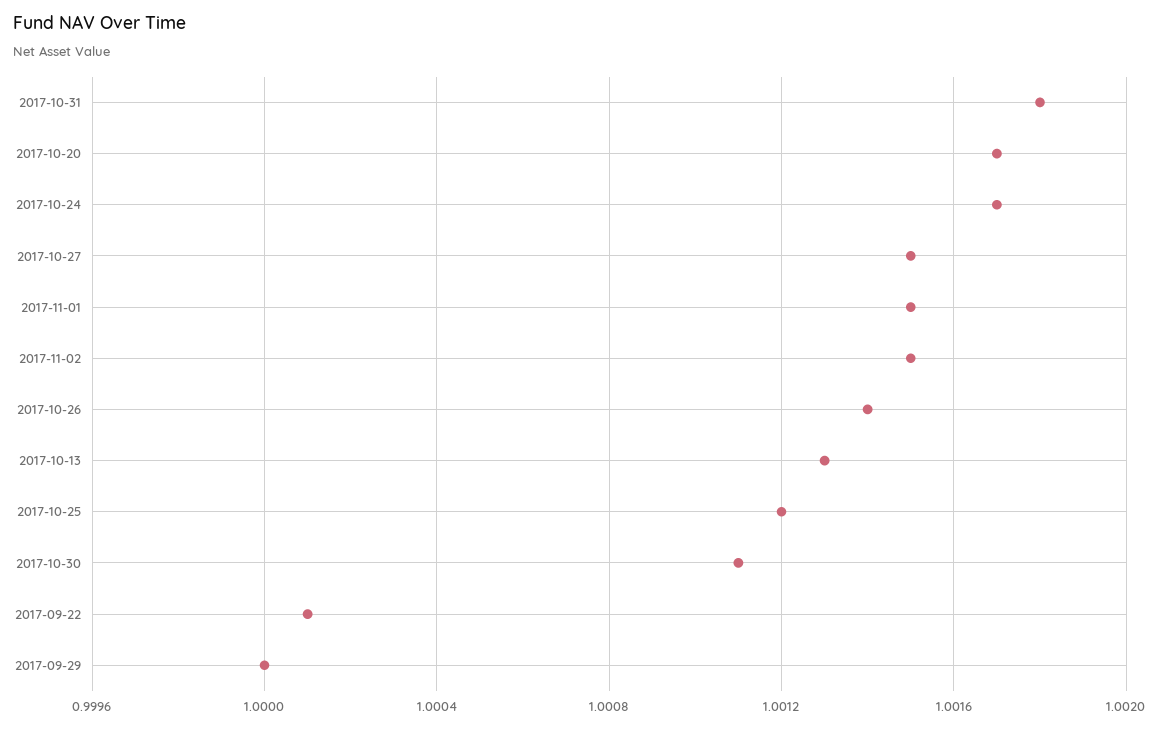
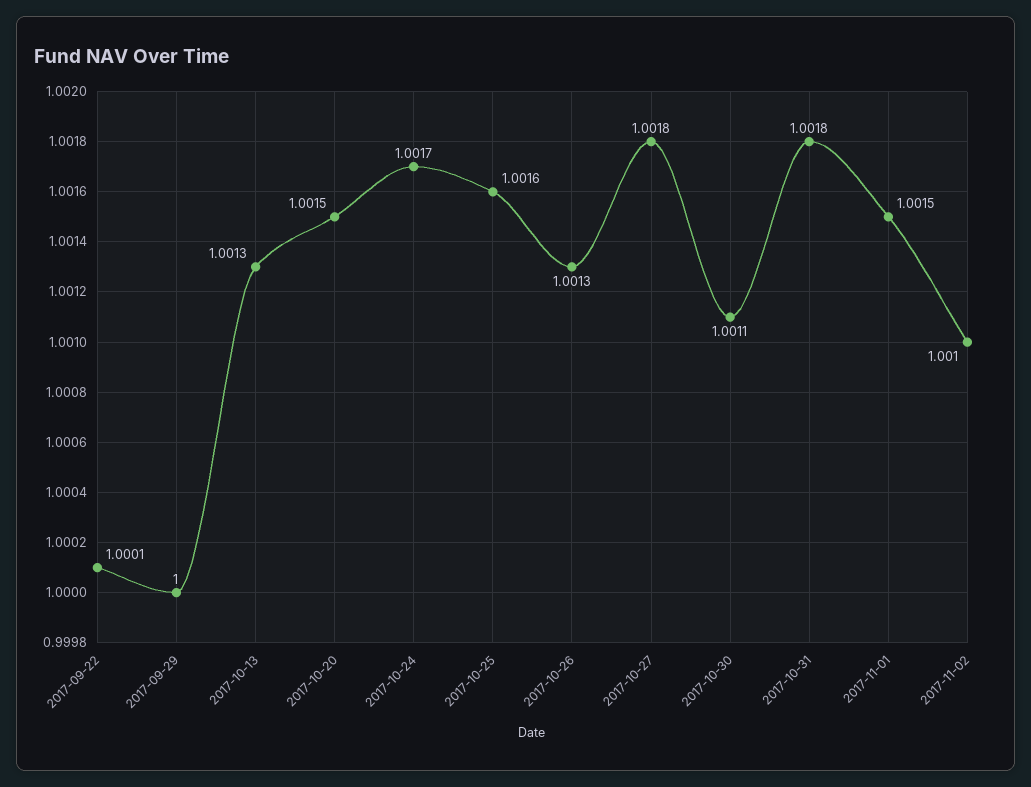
  {
    "2017-10-31": 1.0018,
-   "2017-10-20": 1.0017,
+   "2017-10-20": 1.0015,
    "2017-10-24": 1.0017,
-   "2017-10-27": 1.0015,
+   "2017-10-27": 1.0018,
    "2017-11-01": 1.0015,
-   "2017-11-02": 1.0015,
+   "2017-11-02": 1.001,
-   "2017-10-26": 1.0014,
+   "2017-10-26": 1.0013,
    "2017-10-13": 1.0013,
-   "2017-10-25": 1.0012,
+   "2017-10-25": 1.0016,
    "2017-10-30": 1.0011,
    "2017-09-22": 1.0001,
    "2017-09-29": 1
  }

